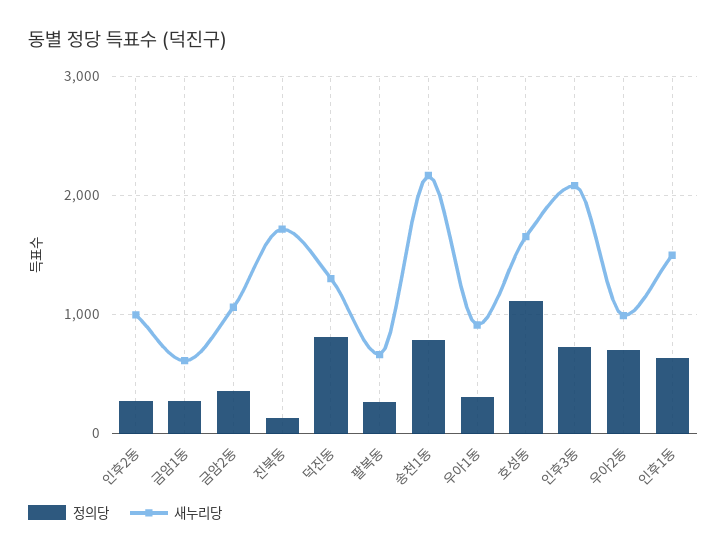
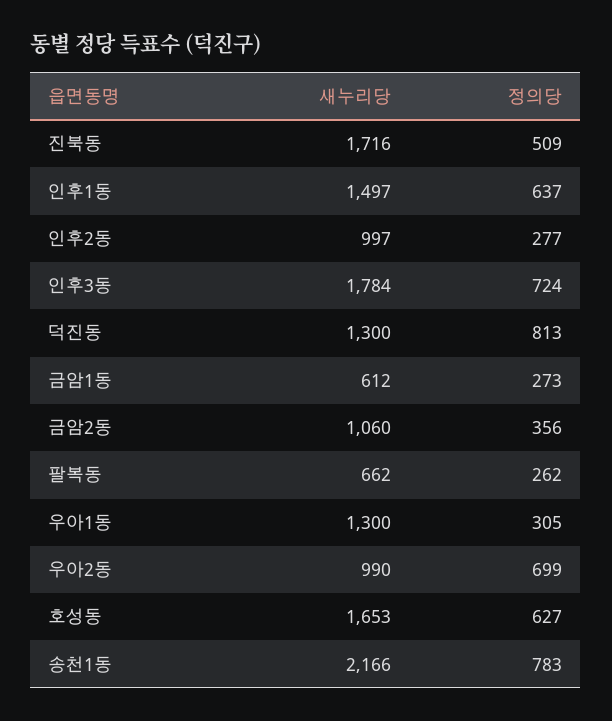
  {
    "정의당": {
      "인후2동": 277,
      "금암1동": 273,
      "금암2동": 356,
-     "진북동": 100,
+     "진북동": 509,
      "덕진동": 813,
      "팔복동": 262,
      "송천1동": 783,
      "우아1동": 305,
-     "호성동": 1100,
+     "호성동": 627,
      "인후3동": 724,
      "우아2동": 699,
      "인후1동": 637
    },
    "새누리당": {
      "인후2동": 997,
      "금암1동": 612,
      "금암2동": 1060,
      "진북동": 1716,
      "덕진동": 1300,
      "팔복동": 662,
      "송천1동": 2166,
-     "우아1동": 900,
+     "우아1동": 1300,
      "호성동": 1653,
-     "인후3동": 2100,
+     "인후3동": 1784,
      "우아2동": 990,
      "인후1동": 1497
    }
  }

